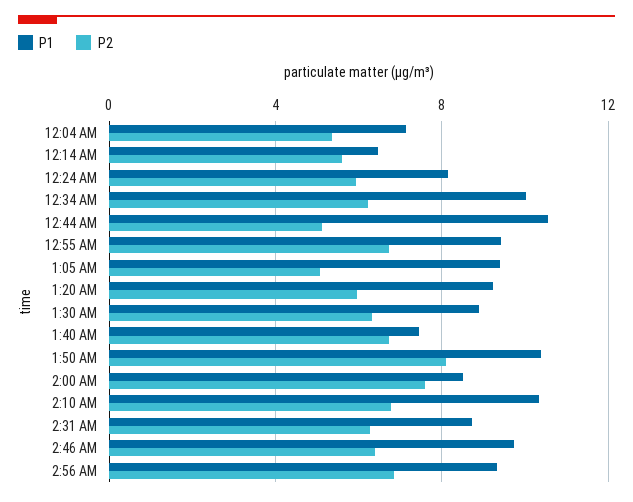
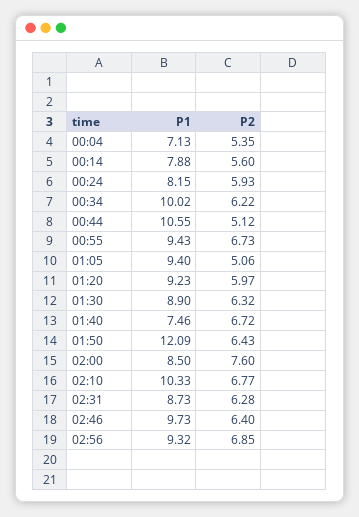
  {
    "P1": {
      "12:04 AM": 7.13,
-     "12:14 AM": 6.5,
+     "12:14 AM": 7.88,
      "12:24 AM": 8.15,
      "12:34 AM": 10.02,
      "12:44 AM": 10.55,
      "12:55 AM": 9.43,
      "1:05 AM": 9.4,
      "1:20 AM": 9.23,
      "1:30 AM": 8.9,
      "1:40 AM": 7.46,
-     "1:50 AM": 10.5,
+     "1:50 AM": 12.09,
      "2:00 AM": 8.5,
      "2:10 AM": 10.33,
      "2:31 AM": 8.73,
      "2:46 AM": 9.73,
      "2:56 AM": 9.32
    },
    "P2": {
      "12:04 AM": 5.35,
      "12:14 AM": 5.6,
      "12:24 AM": 5.93,
      "12:34 AM": 6.22,
      "12:44 AM": 5.12,
      "12:55 AM": 6.73,
      "1:05 AM": 5.06,
      "1:20 AM": 5.97,
      "1:30 AM": 6.32,
      "1:40 AM": 6.72,
-     "1:50 AM": 8,
+     "1:50 AM": 6.43,
      "2:00 AM": 7.6,
      "2:10 AM": 6.77,
      "2:31 AM": 6.28,
      "2:46 AM": 6.4,
      "2:56 AM": 6.85
    }
  }

